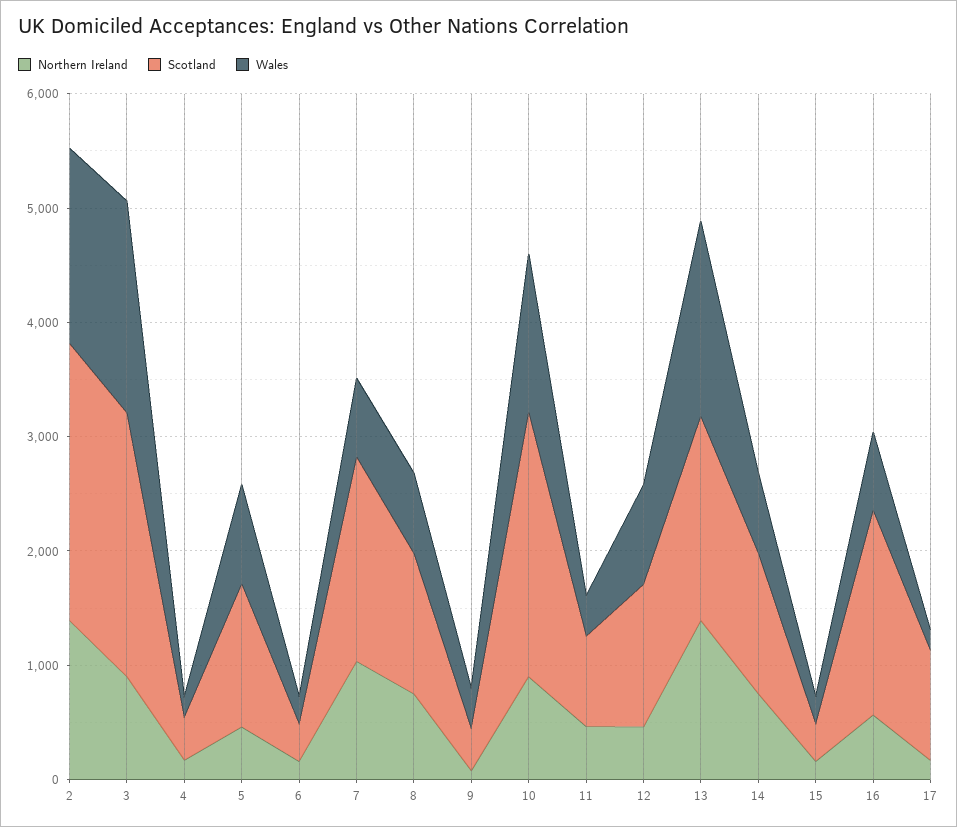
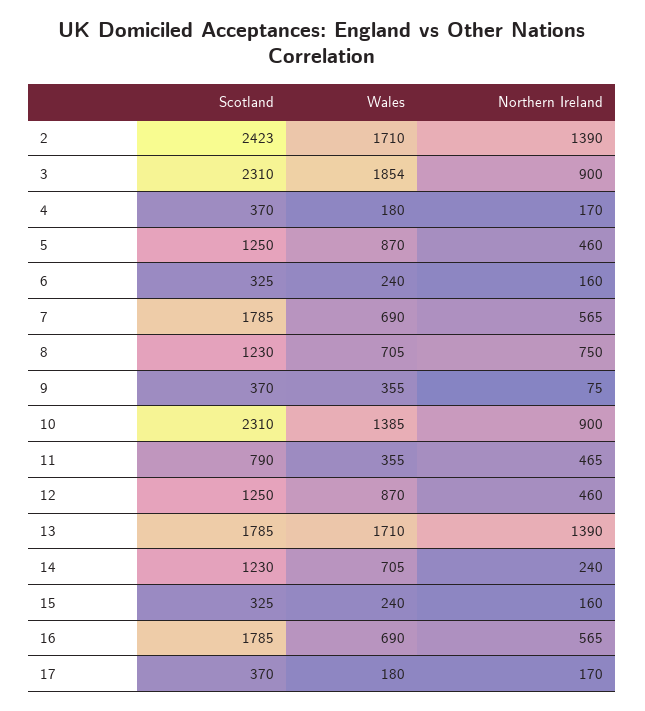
  {
    "Northern Ireland": {
      "2": 1390,
      "3": 900,
      "4": 170,
      "5": 460,
      "6": 160,
-     "7": 1000,
+     "7": 565,
      "8": 750,
      "9": 75,
      "10": 900,
      "11": 465,
      "12": 460,
      "13": 1390,
-     "14": 800,
+     "14": 240,
      "15": 160,
      "16": 565,
      "17": 170
    },
    "Scotland": {
      "2": 2423,
      "3": 2310,
      "4": 370,
      "5": 1250,
      "6": 325,
      "7": 1785,
      "8": 1230,
      "9": 370,
      "10": 2310,
      "11": 790,
      "12": 1250,
      "13": 1785,
      "14": 1230,
      "15": 325,
      "16": 1785,
-     "17": 1000
+     "17": 370
    },
    "Wales": {
      "2": 1710,
      "3": 1854,
      "4": 180,
      "5": 870,
      "6": 240,
      "7": 690,
      "8": 705,
      "9": 355,
      "10": 1385,
      "11": 355,
      "12": 870,
      "13": 1710,
      "14": 705,
      "15": 240,
      "16": 690,
      "17": 180
    }
  }

